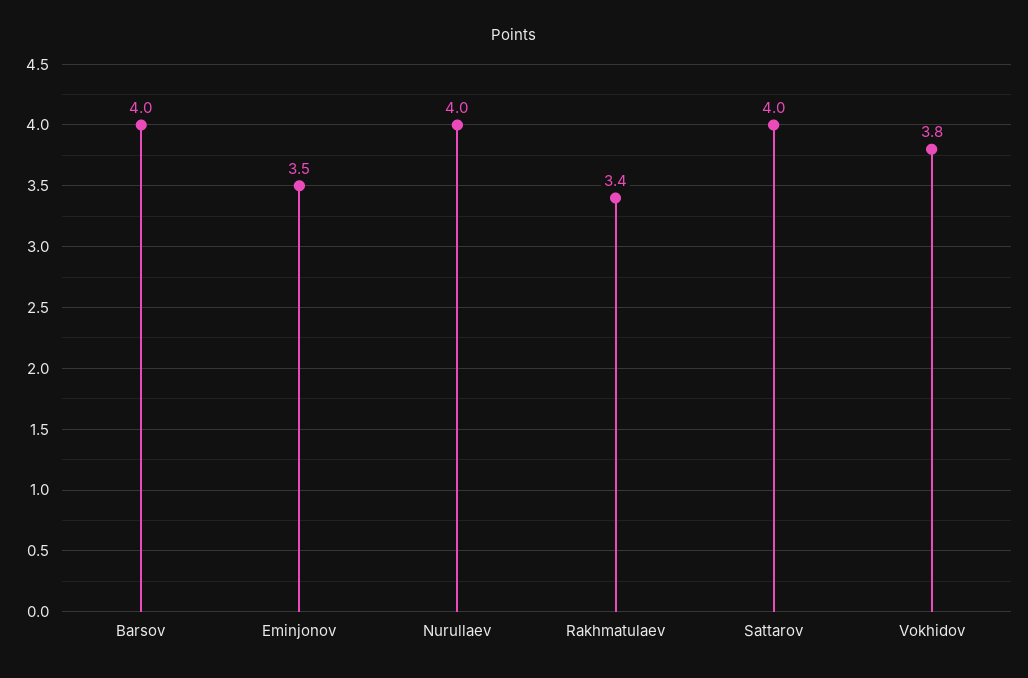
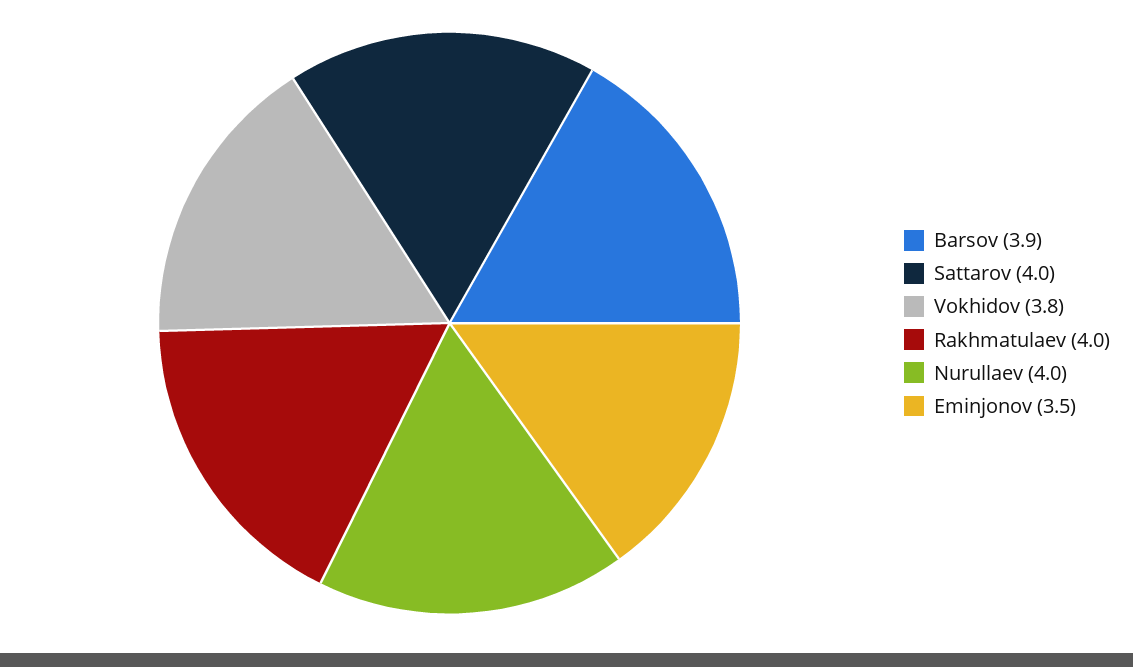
  {
-   "Barsov": 4,
+   "Barsov": 3.9,
    "Eminjonov": 3.5,
    "Nurullaev": 4,
-   "Rakhmatulaev": 3.4,
+   "Rakhmatulaev": 4,
    "Sattarov": 4,
    "Vokhidov": 3.8
  }

